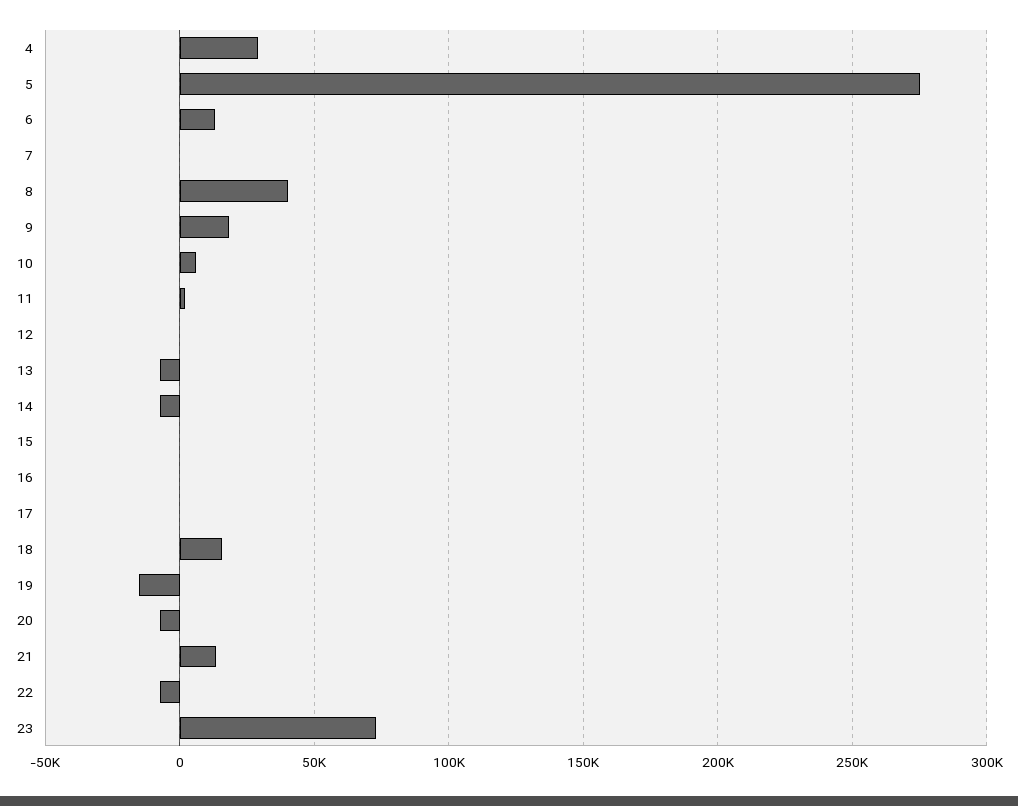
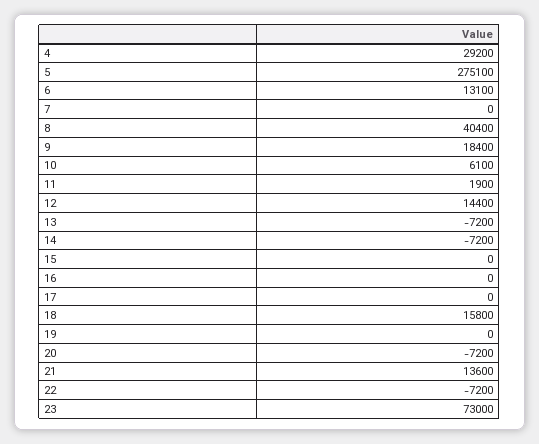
  {
    "4": 29200,
    "5": 275100,
    "6": 13100,
    "7": 0,
    "8": 40400,
    "9": 18400,
    "10": 6100,
    "11": 1900,
-   "12": 0,
+   "12": 14400,
    "13": -7200,
    "14": -7200,
    "15": 0,
    "16": 0,
    "17": 0,
    "18": 15800,
-   "19": -15000,
+   "19": 0,
    "20": -7200,
    "21": 13600,
    "22": -7200,
    "23": 73000
  }

